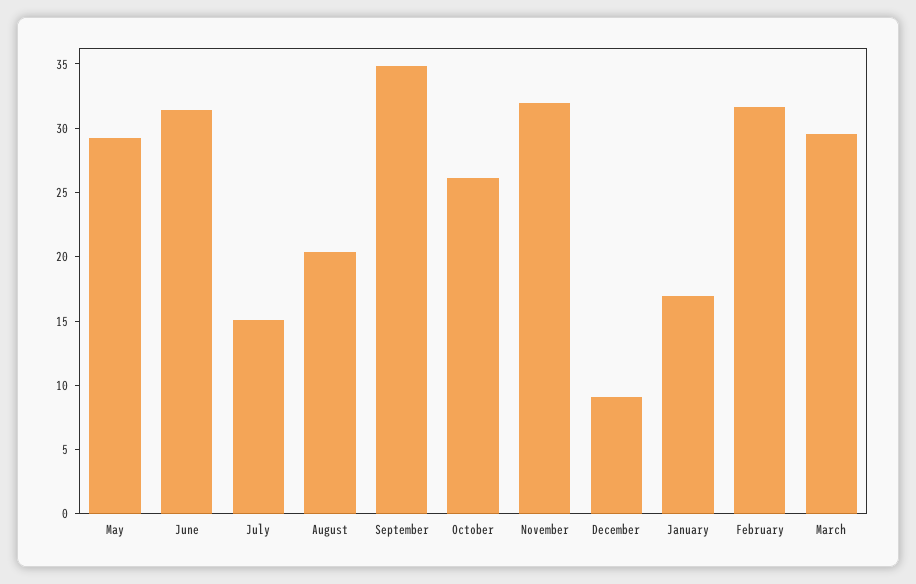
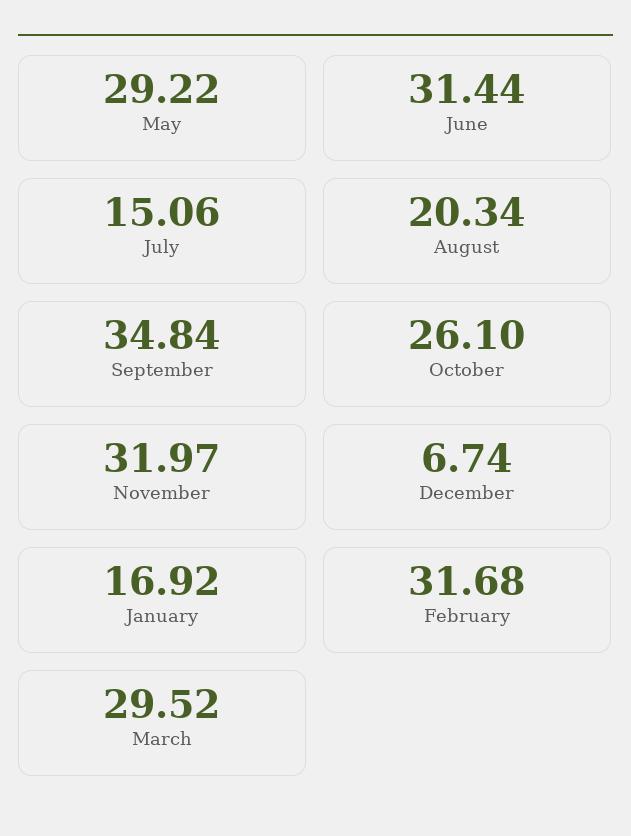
  {
    "May": 29.22,
    "June": 31.44,
    "July": 15.06,
    "August": 20.34,
    "September": 34.84,
    "October": 26.1,
    "November": 31.97,
-   "December": 9,
+   "December": 6.74,
    "January": 16.92,
    "February": 31.68,
    "March": 29.52
  }

